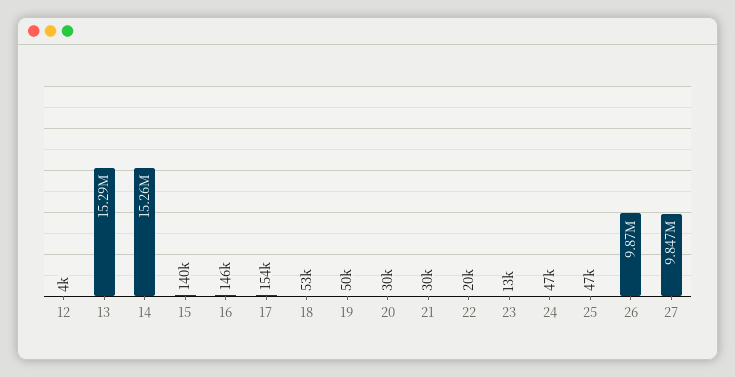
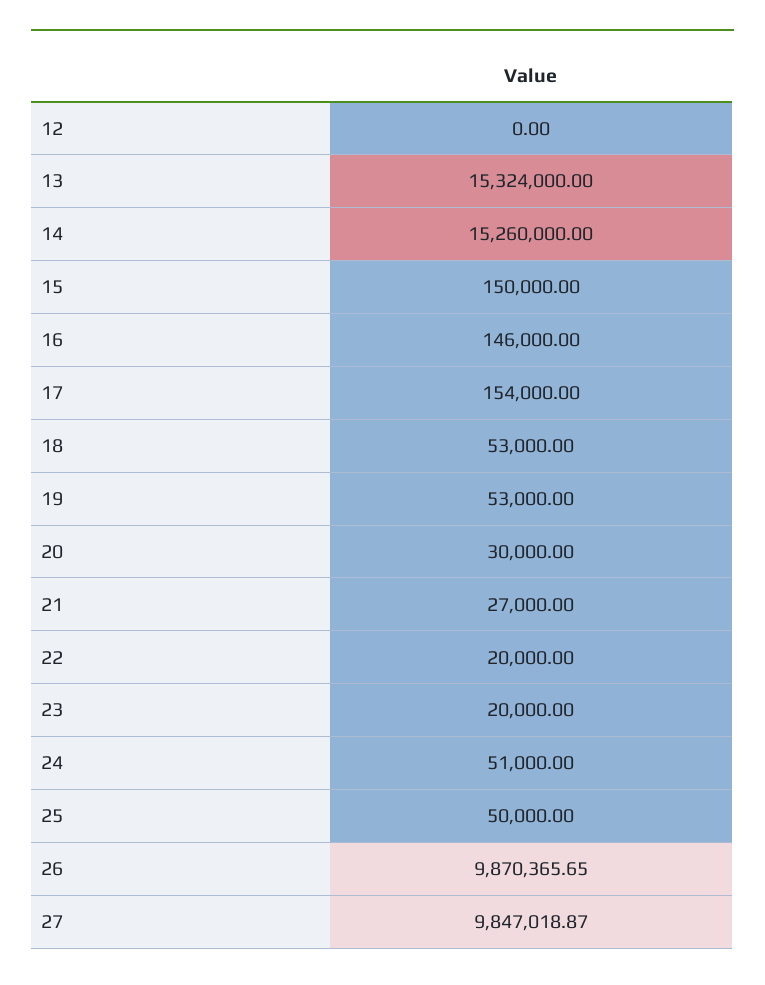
  {
-   "12": 4000,
+   "12": 0,
-   "13": 15290000,
+   "13": 15324000,
    "14": 15260000,
-   "15": 140000,
+   "15": 150000,
    "16": 146000,
    "17": 154000,
    "18": 53000,
-   "19": 50000,
+   "19": 53000,
    "20": 30000,
-   "21": 30000,
+   "21": 27000,
    "22": 20000,
-   "23": 13000,
+   "23": 20000,
-   "24": 47000,
+   "24": 51000,
-   "25": 47000,
+   "25": 50000,
    "26": 9870365.65,
    "27": 9847018.87
  }

